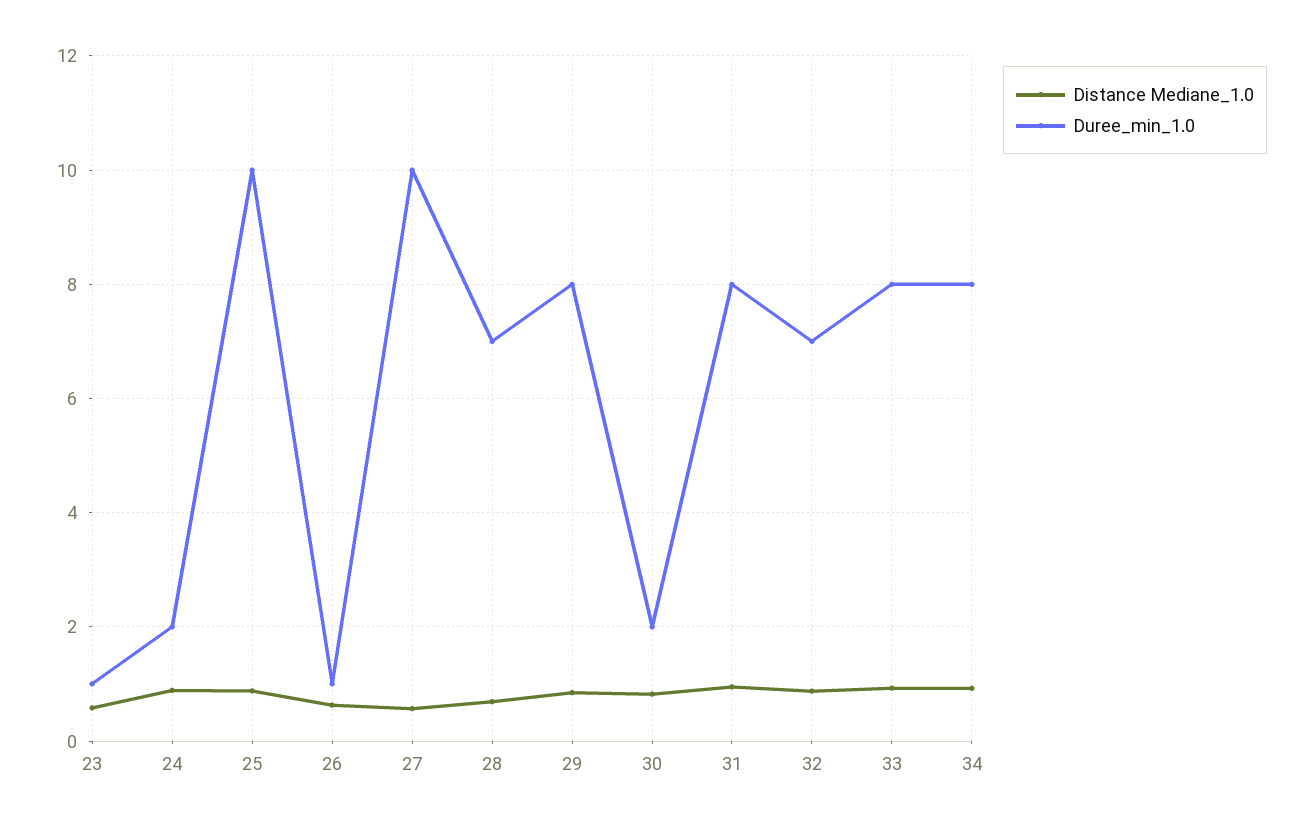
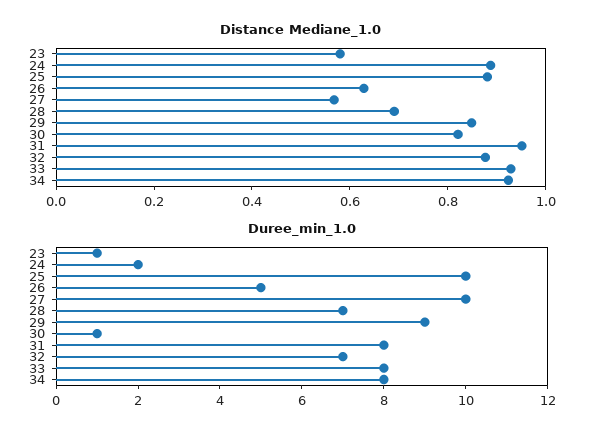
  {
    "Distance Mediane_1.0": {
      "23": 0.6,
      "24": 0.9,
      "25": 0.9,
      "26": 0.65,
      "27": 0.55,
      "28": 0.7,
      "29": 0.85,
      "30": 0.8,
      "31": 0.95,
      "32": 0.9,
      "33": 0.95,
      "34": 0.9
    },
    "Duree_min_1.0": {
      "23": 1,
      "24": 2,
      "25": 10,
-     "26": 1,
+     "26": 5,
      "27": 10,
      "28": 7,
-     "29": 8,
+     "29": 9,
-     "30": 2,
+     "30": 1,
      "31": 8,
      "32": 7,
      "33": 8,
      "34": 8
    }
  }

